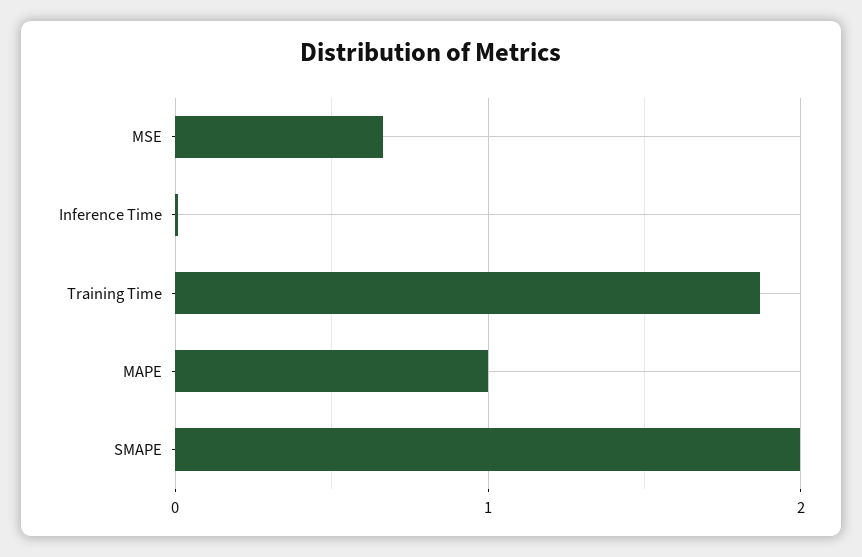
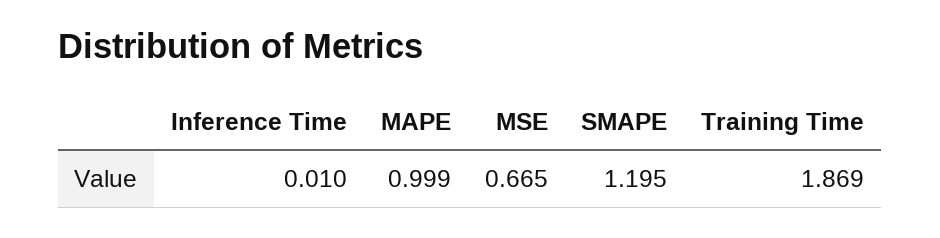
  {
    "MSE": 0.665,
    "Inference Time": 0.01,
    "Training Time": 1.869,
    "MAPE": 0.999,
-   "SMAPE": 2
+   "SMAPE": 1.195
  }

